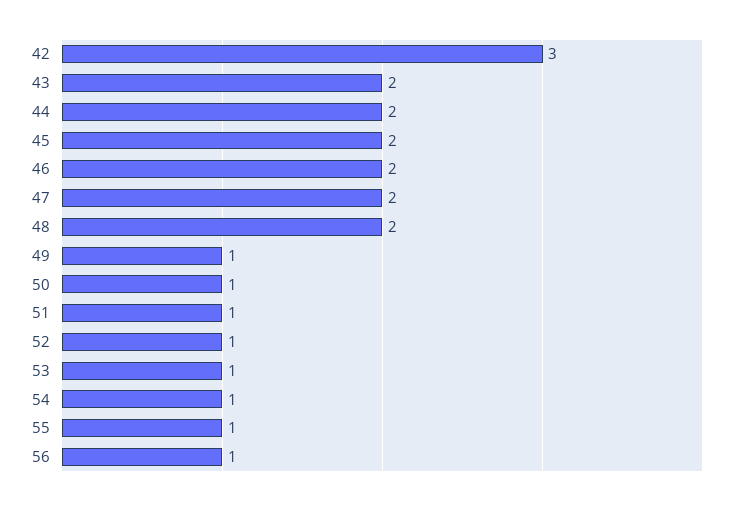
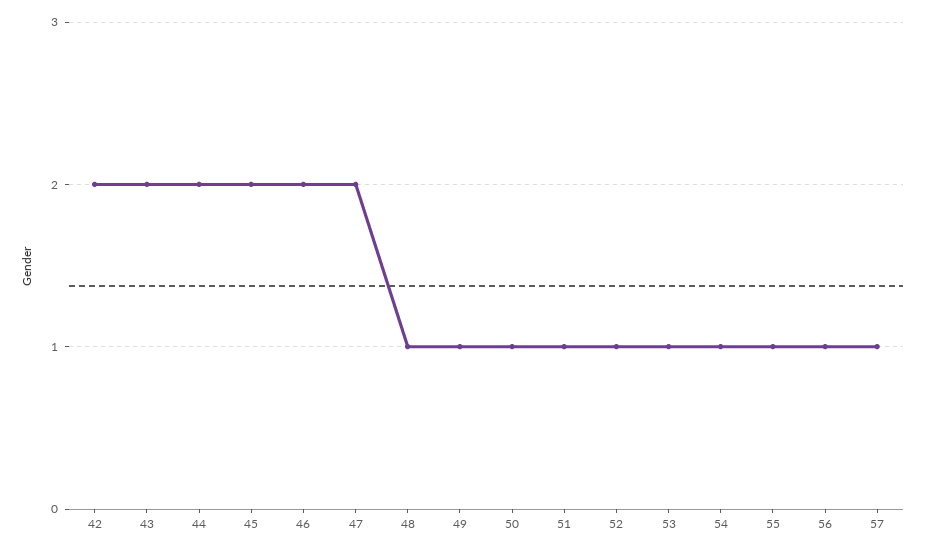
  {
-   "42": 3,
+   "42": 2,
    "43": 2,
    "44": 2,
    "45": 2,
    "46": 2,
    "47": 2,
-   "48": 2,
+   "48": 1,
    "49": 1,
    "50": 1,
    "51": 1,
    "52": 1,
    "53": 1,
    "54": 1,
    "55": 1,
-   "56": 1
+   "56": 1,
+   "57": 1
  }

